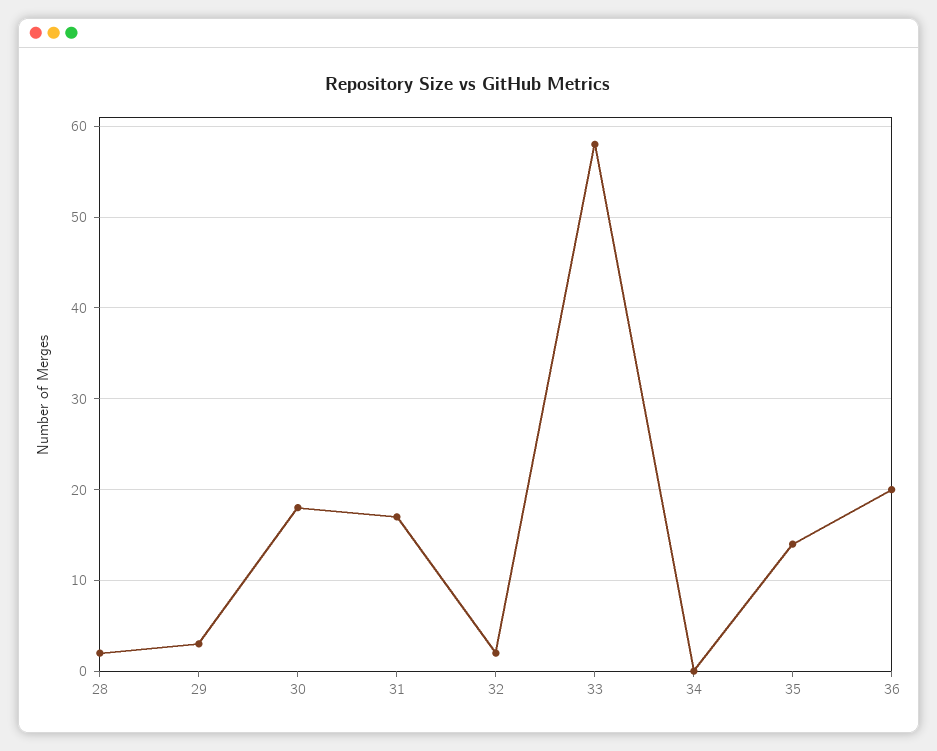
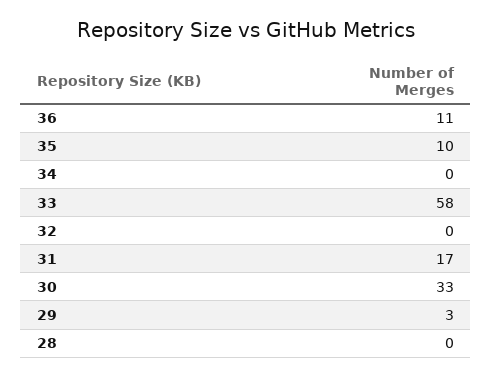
  {
-   "28": 2,
+   "28": 0,
    "29": 3,
-   "30": 18,
+   "30": 33,
    "31": 17,
-   "32": 2,
+   "32": 0,
    "33": 58,
    "34": 0,
-   "35": 14,
+   "35": 10,
-   "36": 20
+   "36": 11
  }

